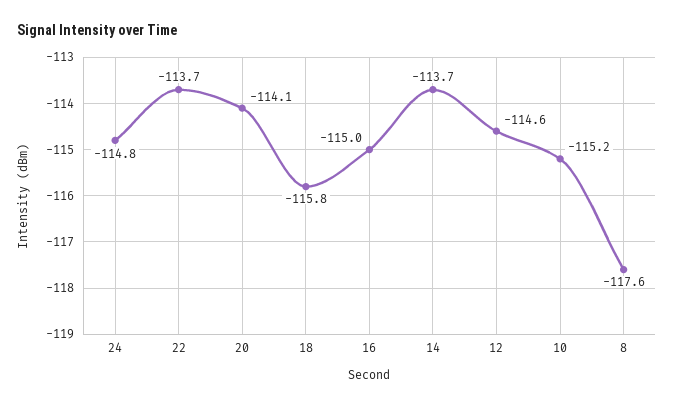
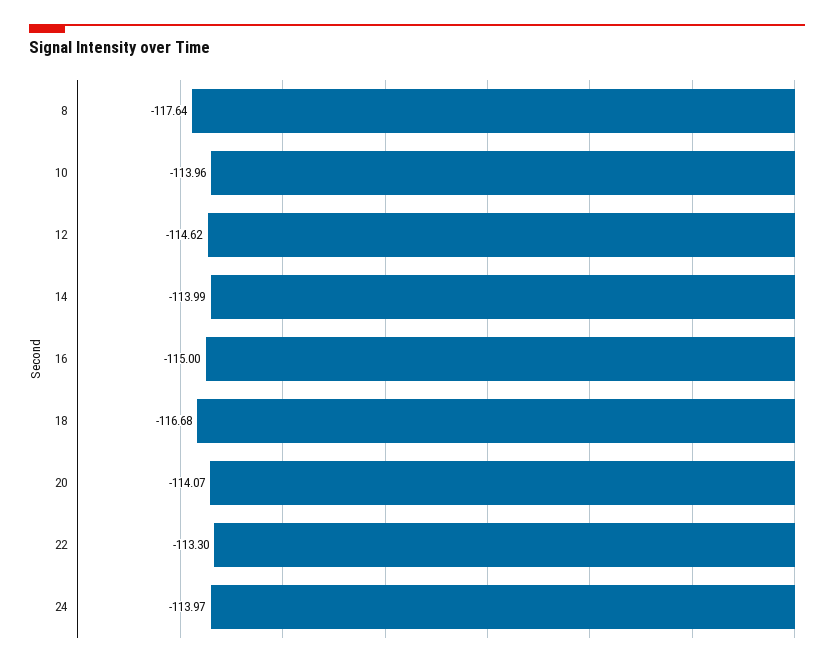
  {
-   "24": -114.8,
+   "24": -113.97,
-   "22": -113.7,
+   "22": -113.3,
    "20": -114.07,
-   "18": -115.8,
+   "18": -116.68,
    "16": -115,
-   "14": -113.7,
+   "14": -113.99,
    "12": -114.62,
-   "10": -115.2,
+   "10": -113.96,
    "8": -117.64
  }

